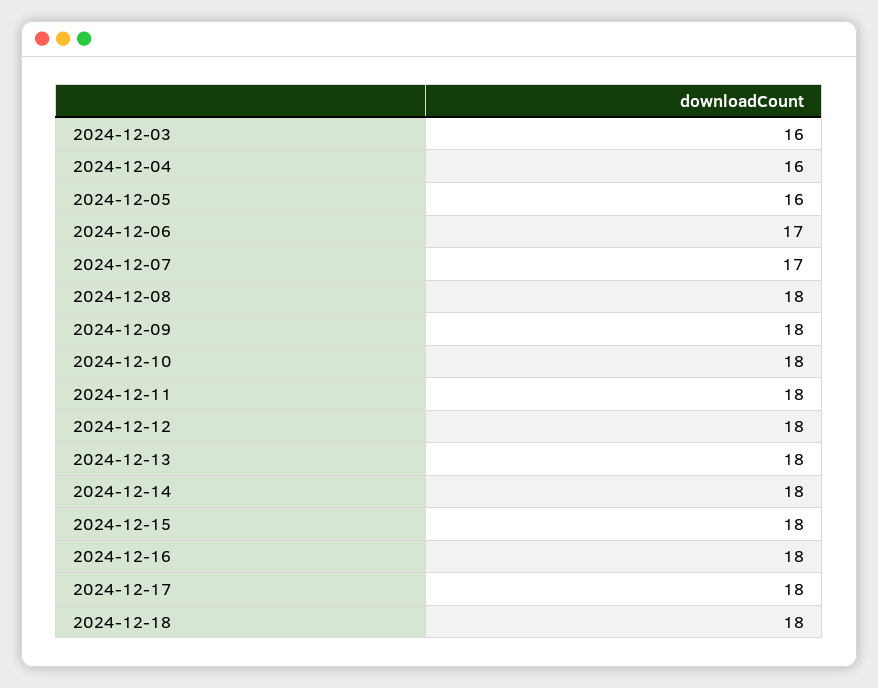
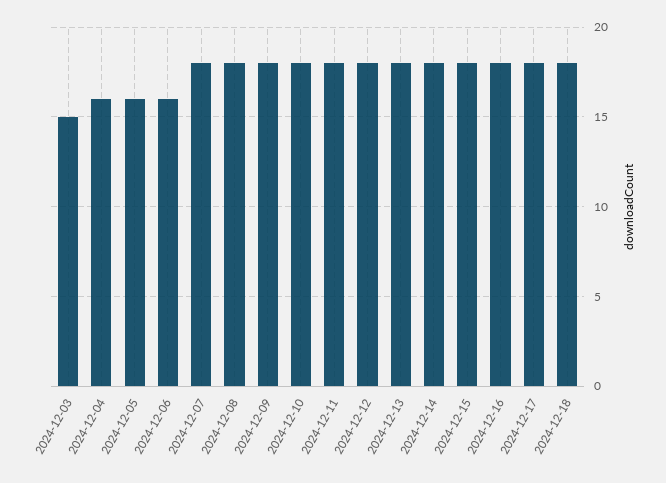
  {
-   "2024-12-03": 16,
+   "2024-12-03": 15,
    "2024-12-04": 16,
    "2024-12-05": 16,
-   "2024-12-06": 17,
+   "2024-12-06": 16,
-   "2024-12-07": 17,
+   "2024-12-07": 18,
    "2024-12-08": 18,
    "2024-12-09": 18,
    "2024-12-10": 18,
    "2024-12-11": 18,
    "2024-12-12": 18,
    "2024-12-13": 18,
    "2024-12-14": 18,
    "2024-12-15": 18,
    "2024-12-16": 18,
    "2024-12-17": 18,
    "2024-12-18": 18
  }

